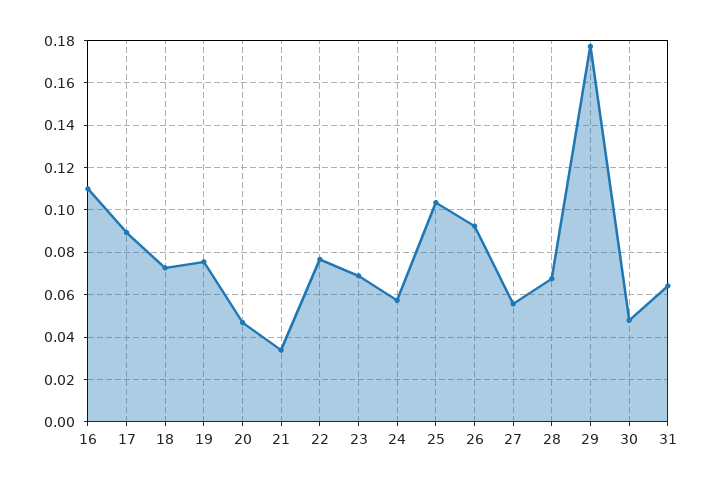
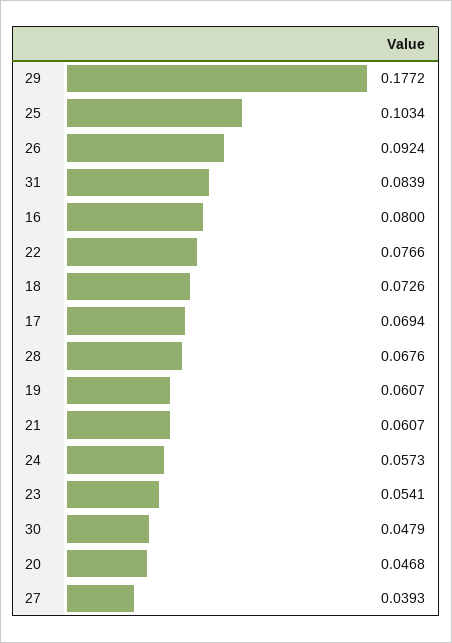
  {
-   "16": 0.11,
+   "16": 0.08,
-   "17": 0.09,
+   "17": 0.0694,
    "18": 0.0726,
-   "19": 0.075,
+   "19": 0.0607,
    "20": 0.0468,
-   "21": 0.035,
+   "21": 0.0607,
    "22": 0.0766,
-   "23": 0.07,
+   "23": 0.0541,
    "24": 0.0573,
    "25": 0.1034,
    "26": 0.0924,
-   "27": 0.055,
+   "27": 0.0393,
    "28": 0.0676,
    "29": 0.1772,
    "30": 0.0479,
-   "31": 0.065
+   "31": 0.0839
  }

